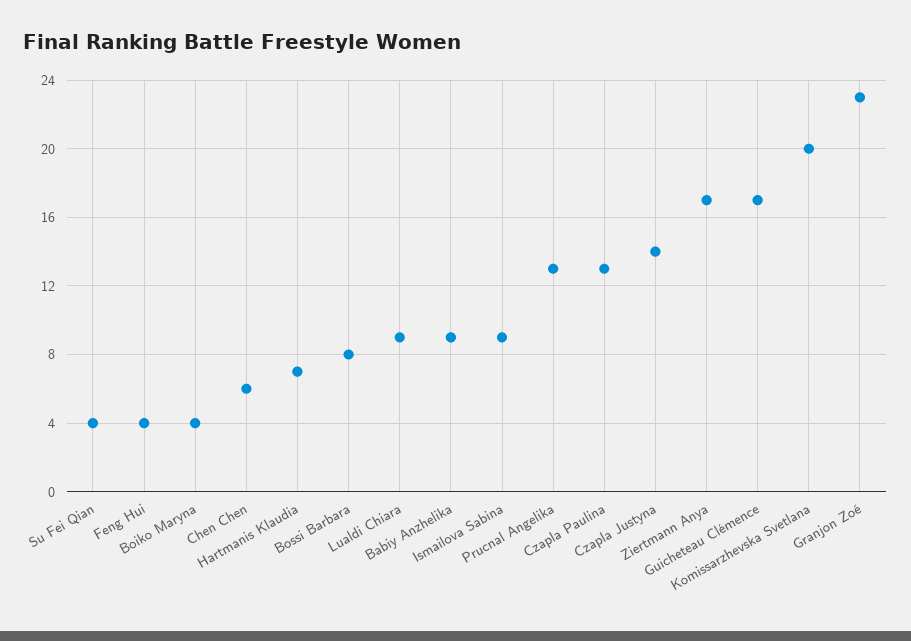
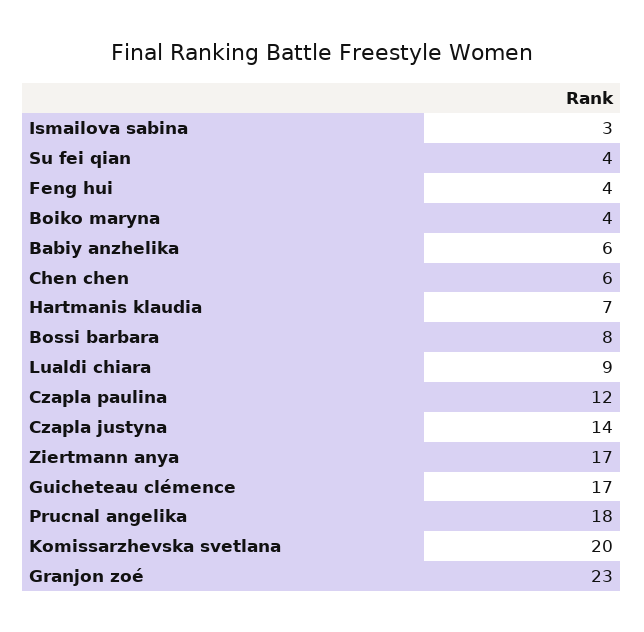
  {
    "Su Fei Qian": 4,
    "Feng Hui": 4,
    "Boiko Maryna": 4,
    "Chen Chen": 6,
    "Hartmanis Klaudia": 7,
    "Bossi Barbara": 8,
    "Lualdi Chiara": 9,
-   "Babiy Anzhelika": 9,
+   "Babiy Anzhelika": 6,
-   "Ismailova Sabina": 9,
+   "Ismailova Sabina": 3,
-   "Prucnal Angelika": 13,
+   "Prucnal Angelika": 18,
-   "Czapla Paulina": 13,
+   "Czapla Paulina": 12,
    "Czapla Justyna": 14,
    "Ziertmann Anya": 17,
    "Guicheteau Clémence": 17,
    "Komissarzhevska Svetlana": 20,
    "Granjon Zoé": 23
  }

